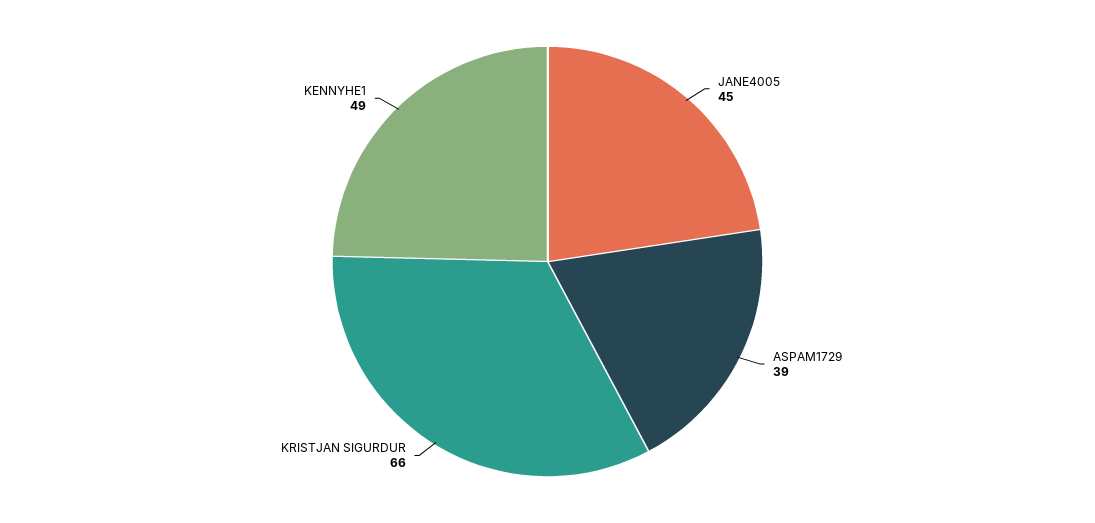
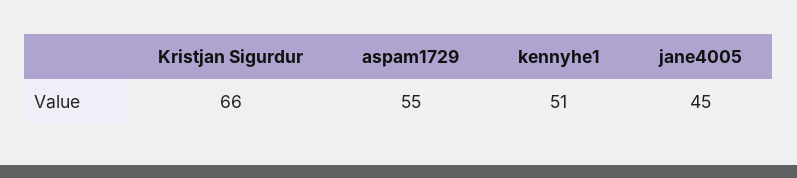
  {
    "JANE4005": 45,
-   "ASPAM1729": 39,
+   "ASPAM1729": 55,
    "KRISTJAN SIGURDUR": 66,
-   "KENNYHE1": 49
+   "KENNYHE1": 51
  }

